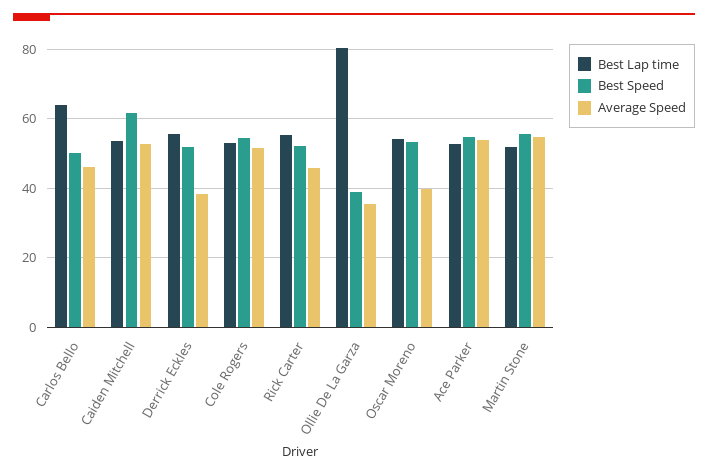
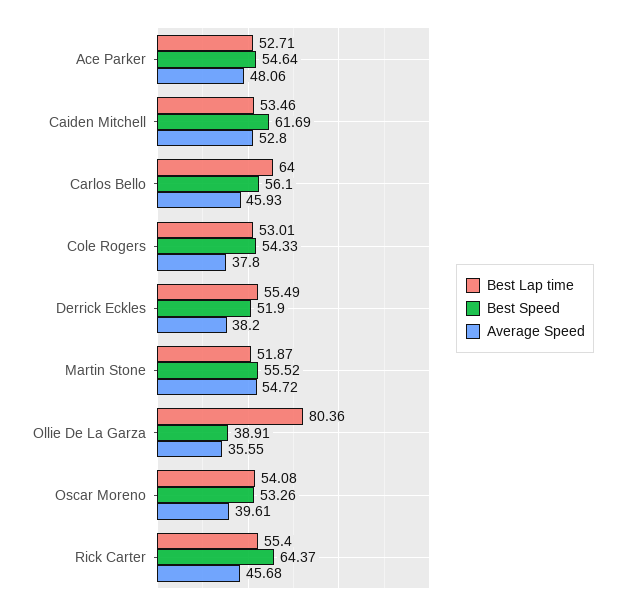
  {
    "Best Lap time": {
      "Carlos Bello": 64,
      "Caiden Mitchell": 53.46,
      "Derrick Eckles": 55.49,
      "Cole Rogers": 53.01,
      "Rick Carter": 55.4,
      "Ollie De La Garza": 80.36,
      "Oscar Moreno": 54.08,
      "Ace Parker": 52.71,
      "Martin Stone": 51.87
    },
    "Best Speed": {
-     "Carlos Bello": 50,
+     "Carlos Bello": 56.1,
      "Caiden Mitchell": 61.69,
      "Derrick Eckles": 51.9,
      "Cole Rogers": 54.33,
-     "Rick Carter": 52,
+     "Rick Carter": 64.37,
      "Ollie De La Garza": 38.91,
      "Oscar Moreno": 53.26,
      "Ace Parker": 54.64,
      "Martin Stone": 55.52
    },
    "Average Speed": {
      "Carlos Bello": 45.93,
      "Caiden Mitchell": 52.8,
      "Derrick Eckles": 38.2,
-     "Cole Rogers": 52,
+     "Cole Rogers": 37.8,
      "Rick Carter": 45.68,
      "Ollie De La Garza": 35.55,
      "Oscar Moreno": 39.61,
-     "Ace Parker": 54,
+     "Ace Parker": 48.06,
      "Martin Stone": 54.72
    }
  }

